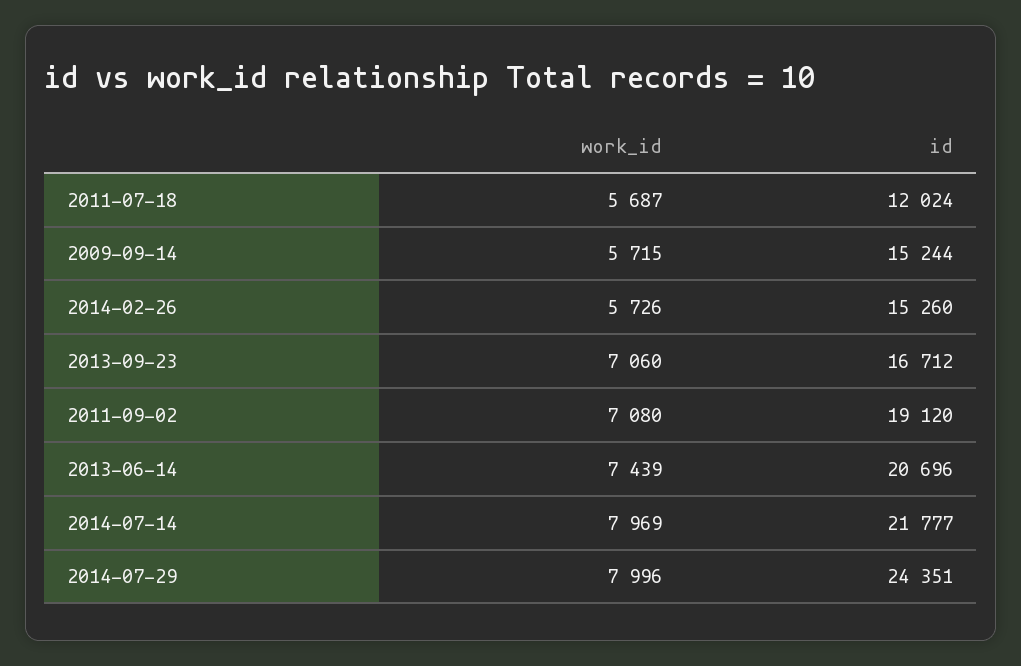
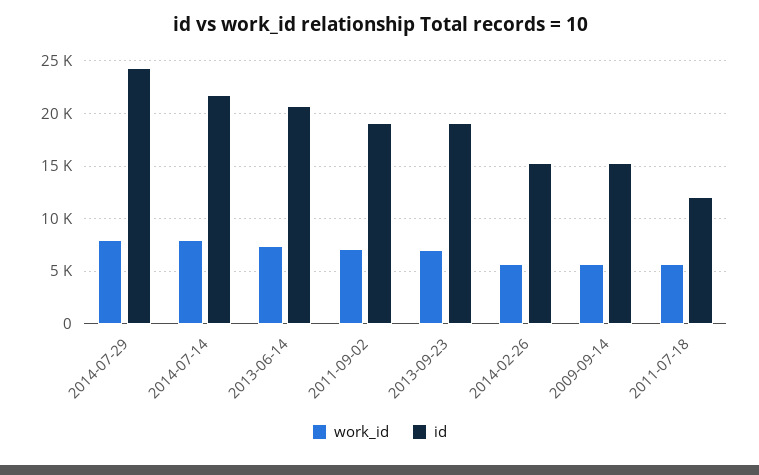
  {
    "work_id": {
      "2011-07-18": 5687,
      "2009-09-14": 5715,
      "2014-02-26": 5726,
      "2013-09-23": 7060,
      "2011-09-02": 7080,
      "2013-06-14": 7439,
      "2014-07-14": 7969,
      "2014-07-29": 7996
    },
    "id": {
      "2011-07-18": 12024,
      "2009-09-14": 15244,
      "2014-02-26": 15260,
-     "2013-09-23": 16712,
+     "2013-09-23": 19000,
      "2011-09-02": 19120,
      "2013-06-14": 20696,
      "2014-07-14": 21777,
      "2014-07-29": 24351
    }
  }

